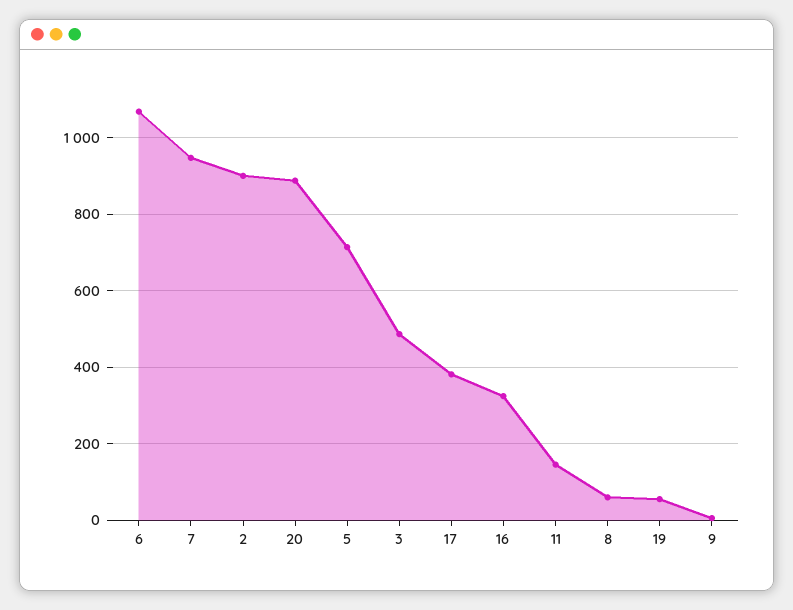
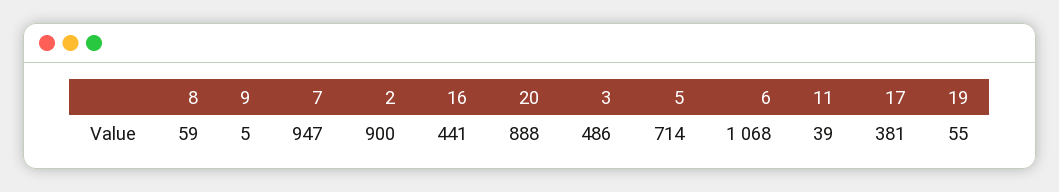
  {
    "6": 1068,
    "7": 947,
    "2": 900,
    "20": 888,
    "5": 714,
    "3": 486,
    "17": 381,
-   "16": 320,
+   "16": 441,
-   "11": 140,
+   "11": 39,
    "8": 59,
    "19": 55,
    "9": 5
  }

